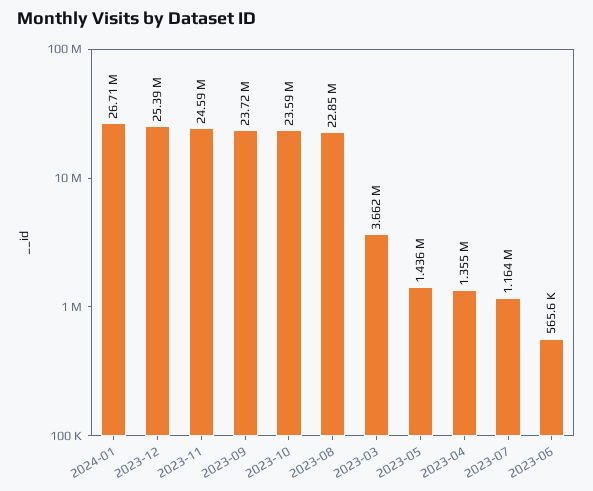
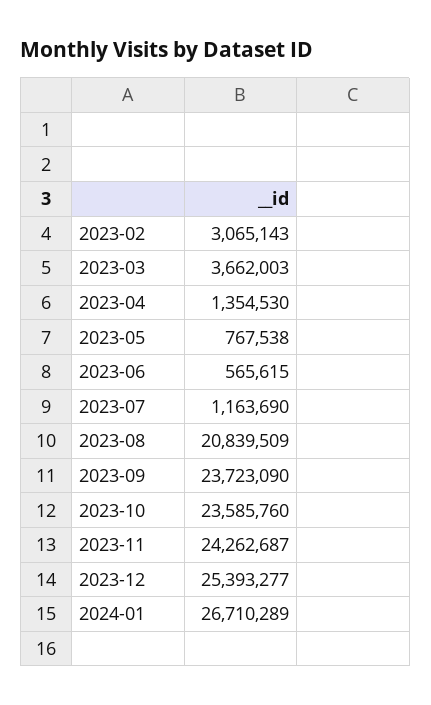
  {
    "2024-01": 26710289,
    "2023-12": 25393277,
-   "2023-11": 24590000,
+   "2023-11": 24262687,
    "2023-09": 23723090,
    "2023-10": 23585760,
-   "2023-08": 22850000,
+   "2023-08": 20839509,
    "2023-03": 3662003,
-   "2023-05": 1436000,
+   "2023-05": 767538,
    "2023-04": 1354530,
    "2023-07": 1163690,
-   "2023-06": 565615
+   "2023-06": 565615,
+   "2023-02": 3065143
  }

